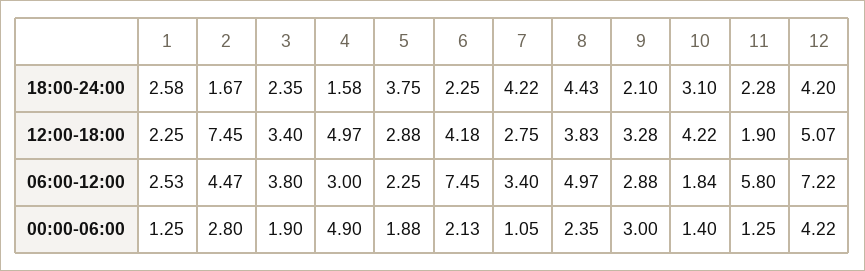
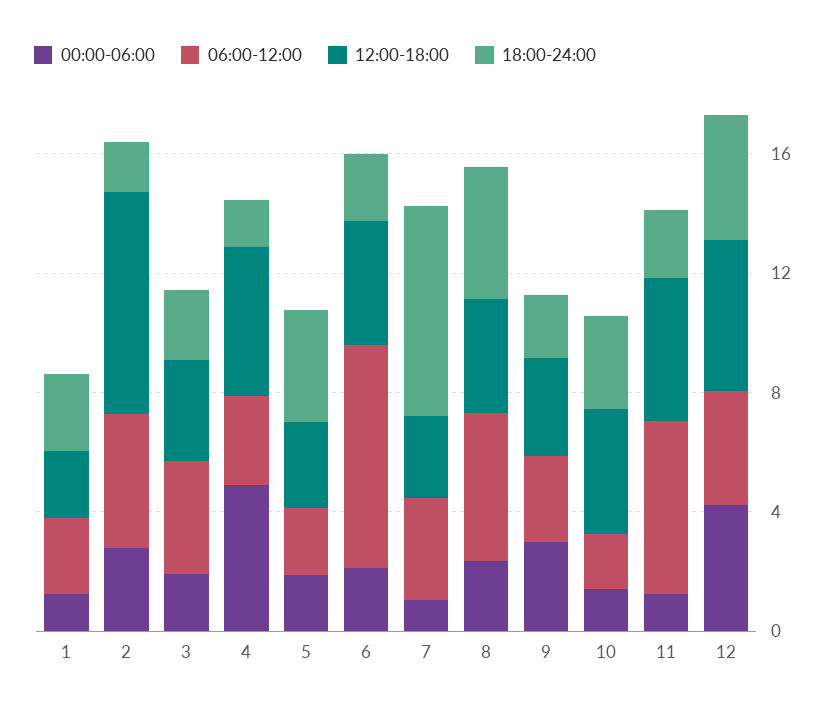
  {
    "18:00-24:00": {
      "1": 2.58,
      "2": 1.67,
      "3": 2.35,
      "4": 1.58,
      "5": 3.75,
      "6": 2.25,
-     "7": 4.22,
+     "7": 7,
      "8": 4.43,
      "9": 2.1,
      "10": 3.1,
      "11": 2.28,
      "12": 4.2
    },
    "12:00-18:00": {
      "1": 2.25,
      "2": 7.45,
      "3": 3.4,
      "4": 4.97,
      "5": 2.88,
      "6": 4.18,
      "7": 2.75,
      "8": 3.83,
      "9": 3.28,
      "10": 4.22,
-     "11": 1.9,
+     "11": 5,
      "12": 5.07
    },
    "06:00-12:00": {
      "1": 2.53,
      "2": 4.47,
      "3": 3.8,
      "4": 3,
      "5": 2.25,
      "6": 7.45,
      "7": 3.4,
      "8": 4.97,
      "9": 2.88,
      "10": 1.84,
      "11": 5.8,
-     "12": 7.22
+     "12": 4
    },
    "00:00-06:00": {
      "1": 1.25,
      "2": 2.8,
      "3": 1.9,
      "4": 4.9,
      "5": 1.88,
      "6": 2.13,
      "7": 1.05,
      "8": 2.35,
      "9": 3,
      "10": 1.4,
      "11": 1.25,
      "12": 4.22
    }
  }

